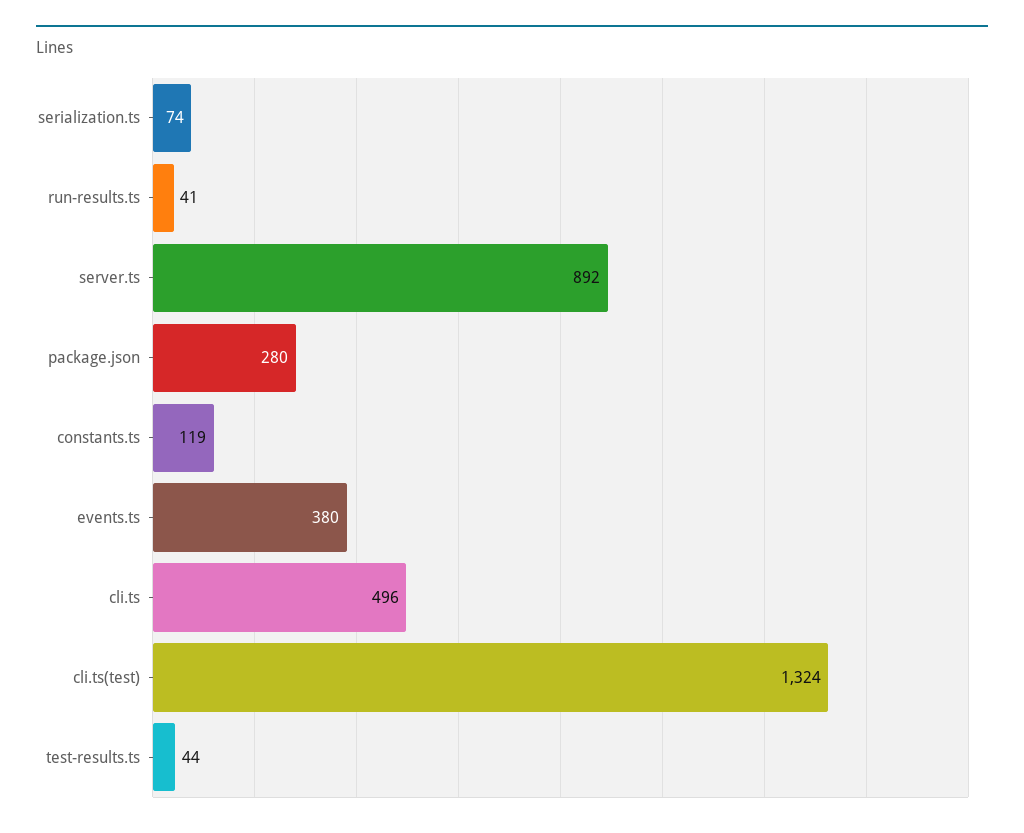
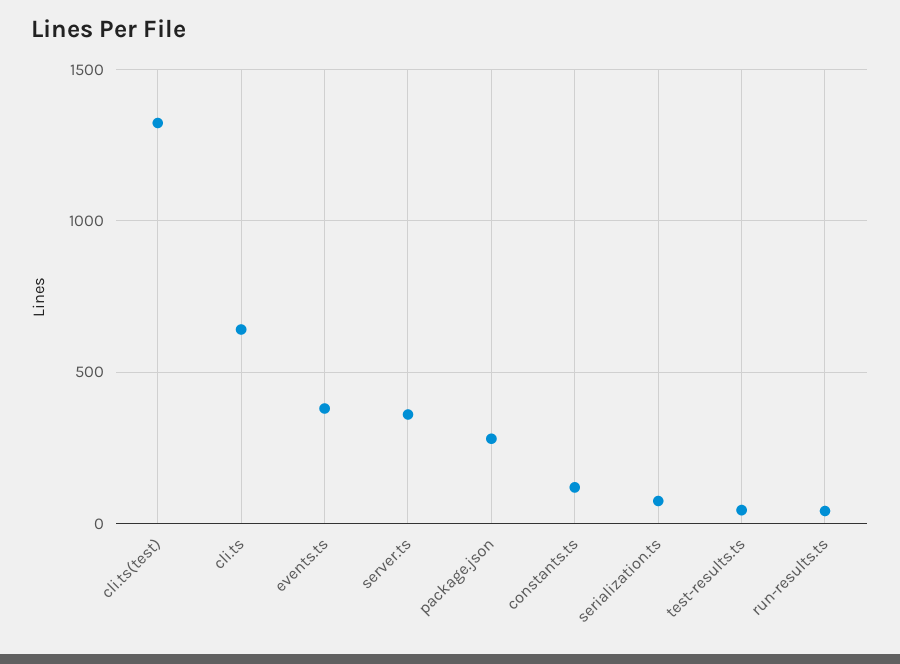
  {
    "serialization.ts": 74,
    "run-results.ts": 41,
-   "server.ts": 892,
+   "server.ts": 350,
    "package.json": 280,
    "constants.ts": 119,
    "events.ts": 380,
-   "cli.ts": 496,
+   "cli.ts": 650,
    "cli.ts(test)": 1324,
    "test-results.ts": 44
  }

